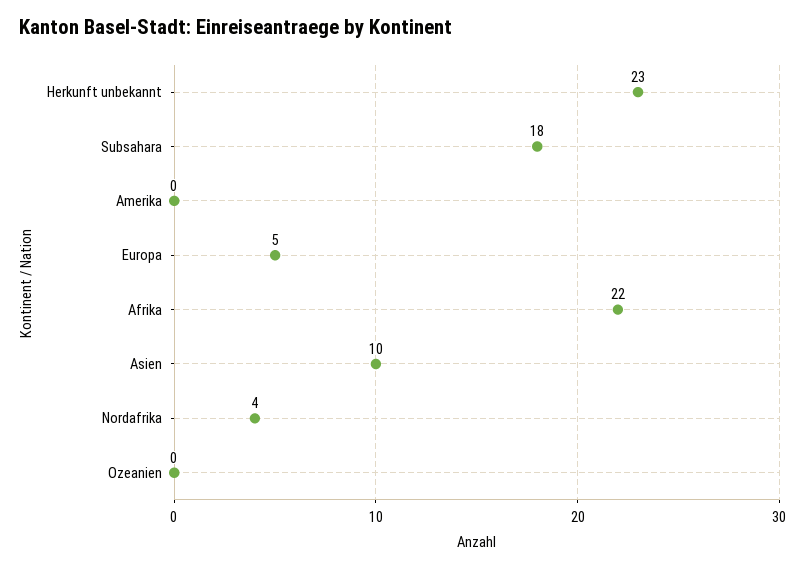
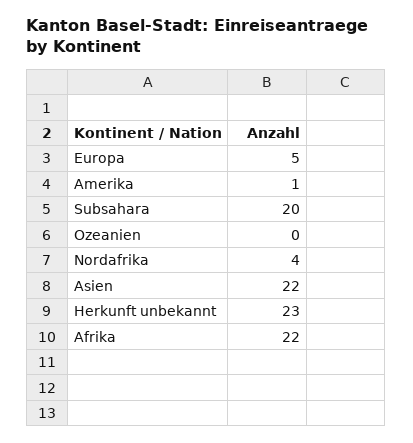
  {
    "Herkunft unbekannt": 23,
-   "Subsahara": 18,
+   "Subsahara": 20,
-   "Amerika": 0,
+   "Amerika": 1,
    "Europa": 5,
    "Afrika": 22,
-   "Asien": 10,
+   "Asien": 22,
    "Nordafrika": 4,
    "Ozeanien": 0
  }

